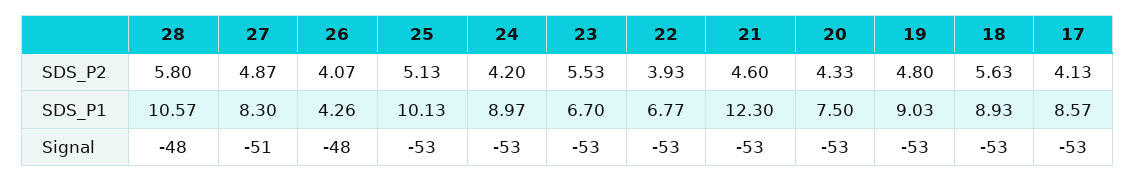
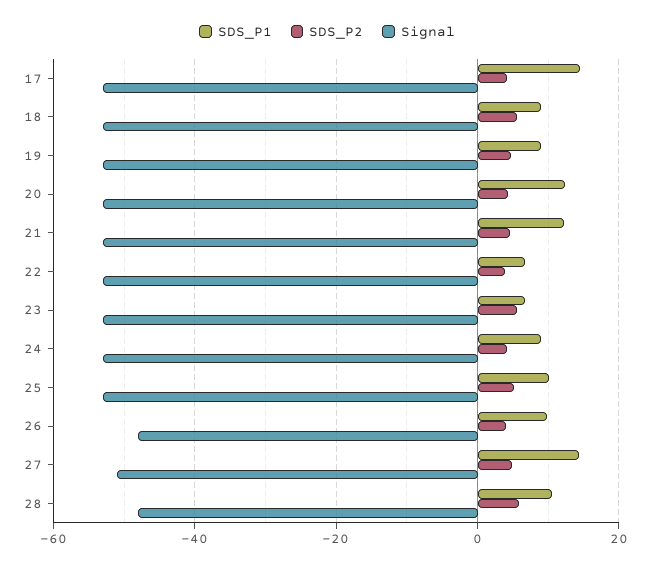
  {
    "SDS_P2": {
      "28": 5.8,
      "27": 4.87,
      "26": 4.07,
      "25": 5.13,
      "24": 4.2,
      "23": 5.53,
      "22": 3.93,
      "21": 4.6,
      "20": 4.33,
      "19": 4.8,
      "18": 5.63,
      "17": 4.13
    },
    "SDS_P1": {
      "28": 10.57,
-     "27": 8.3,
+     "27": 14,
-     "26": 4.26,
+     "26": 10,
      "25": 10.13,
      "24": 8.97,
      "23": 6.7,
      "22": 6.77,
      "21": 12.3,
-     "20": 7.5,
+     "20": 12,
      "19": 9.03,
      "18": 8.93,
-     "17": 8.57
+     "17": 14
    },
    "Signal": {
      "28": -48,
      "27": -51,
      "26": -48,
      "25": -53,
      "24": -53,
      "23": -53,
      "22": -53,
      "21": -53,
      "20": -53,
      "19": -53,
      "18": -53,
      "17": -53
    }
  }

